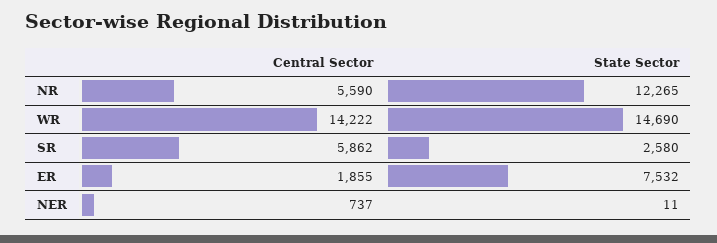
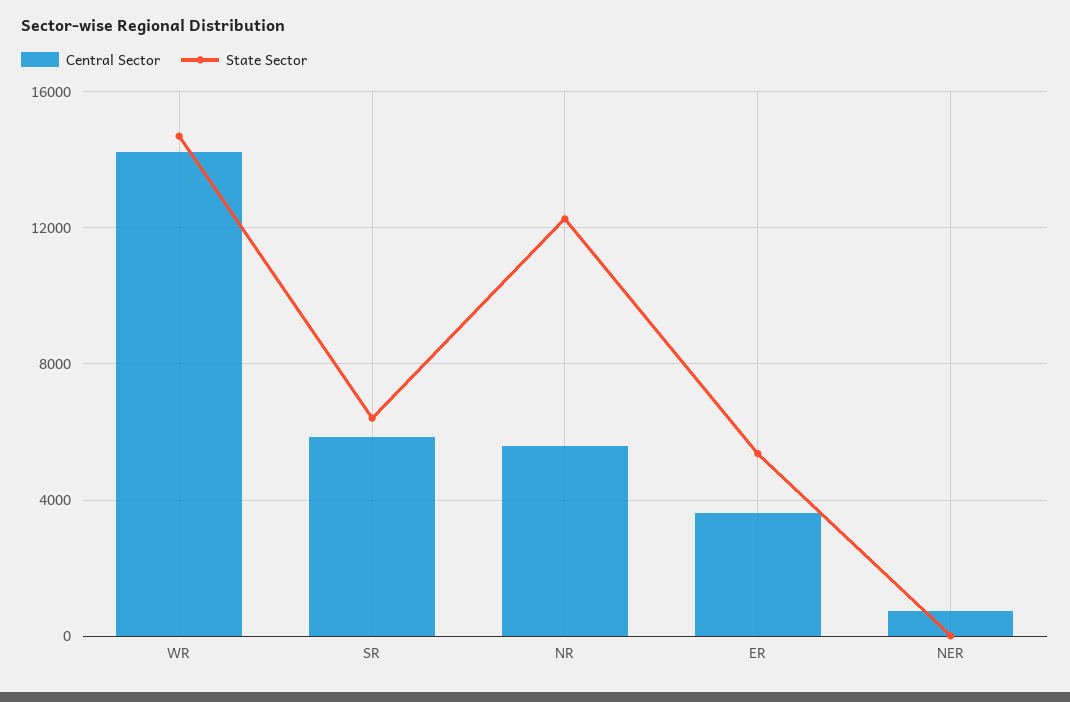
  {
    "Central Sector": {
      "NR": 5590,
      "WR": 14222,
      "SR": 5862,
-     "ER": 1855,
+     "ER": 3500,
      "NER": 737
    },
    "State Sector": {
      "NR": 12265,
      "WR": 14690,
-     "SR": 2580,
+     "SR": 6500,
-     "ER": 7532,
+     "ER": 5500,
      "NER": 11
    }
  }

